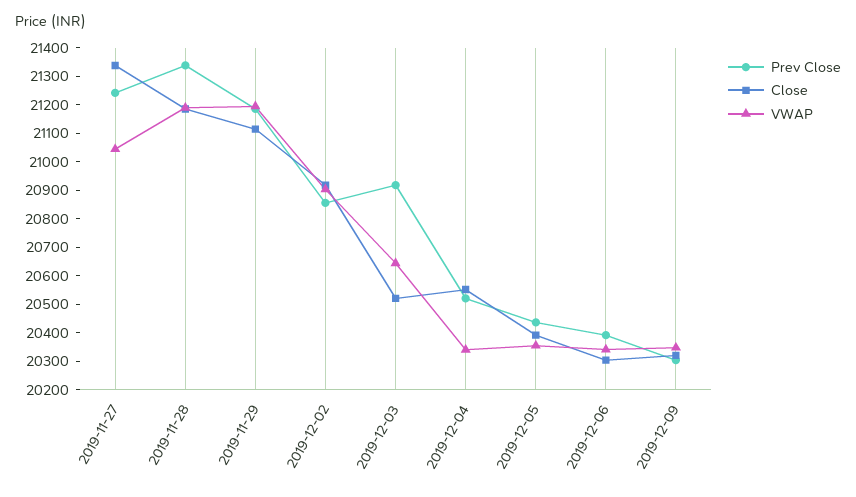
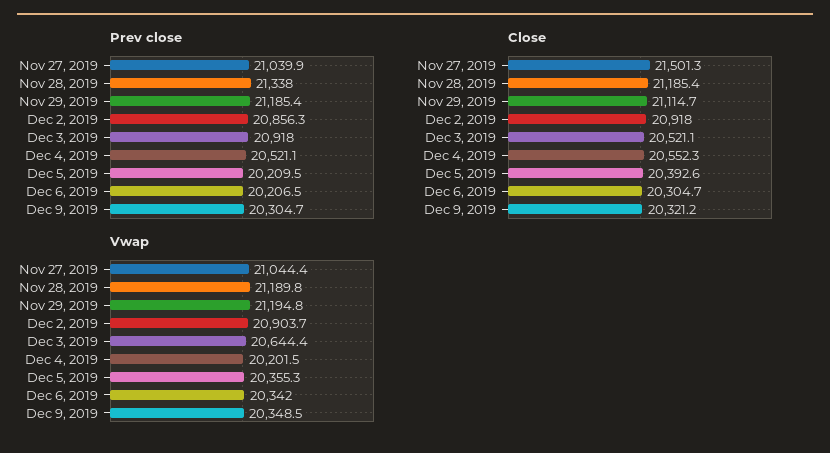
  {
    "Prev Close": {
-     "2019-11-27": 21250,
+     "2019-11-27": 21039.9,
      "2019-11-28": 21338,
      "2019-11-29": 21185.4,
      "2019-12-02": 20856.3,
      "2019-12-03": 20918,
      "2019-12-04": 20521.1,
-     "2019-12-05": 20450,
+     "2019-12-05": 20209.5,
-     "2019-12-06": 20400,
+     "2019-12-06": 20206.5,
      "2019-12-09": 20304.7
    },
    "Close": {
-     "2019-11-27": 21350,
+     "2019-11-27": 21501.3,
      "2019-11-28": 21185.4,
      "2019-11-29": 21114.7,
      "2019-12-02": 20918,
      "2019-12-03": 20521.1,
      "2019-12-04": 20552.3,
      "2019-12-05": 20392.6,
      "2019-12-06": 20304.7,
      "2019-12-09": 20321.2
    },
    "VWAP": {
      "2019-11-27": 21044.4,
      "2019-11-28": 21189.8,
      "2019-11-29": 21194.8,
      "2019-12-02": 20903.7,
      "2019-12-03": 20644.4,
-     "2019-12-04": 20350,
+     "2019-12-04": 20201.5,
      "2019-12-05": 20355.3,
      "2019-12-06": 20342,
      "2019-12-09": 20348.5
    }
  }

